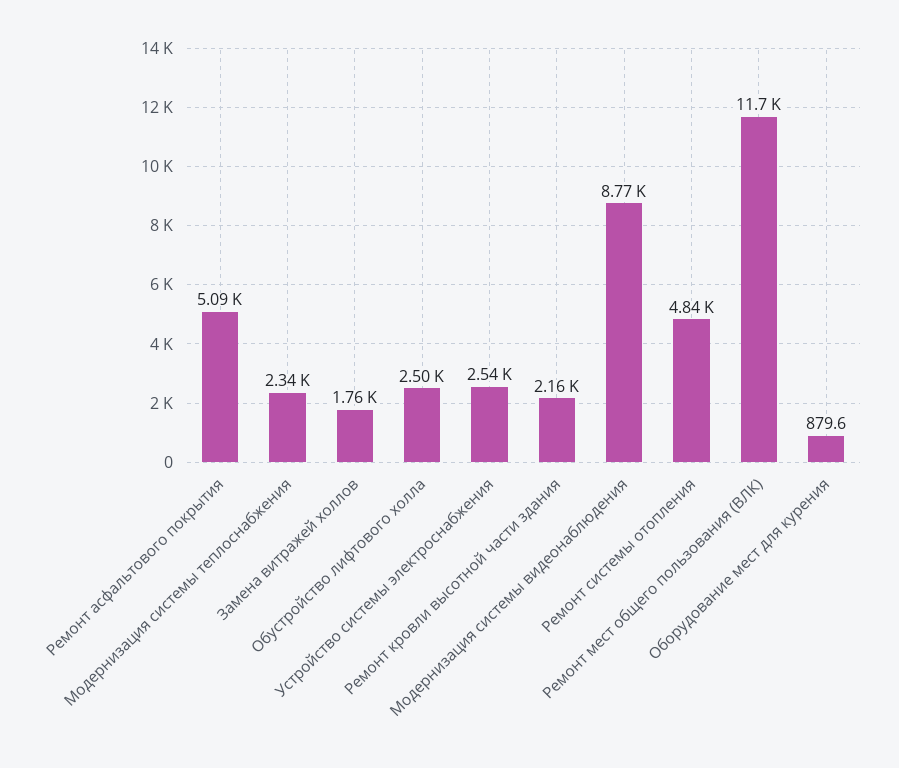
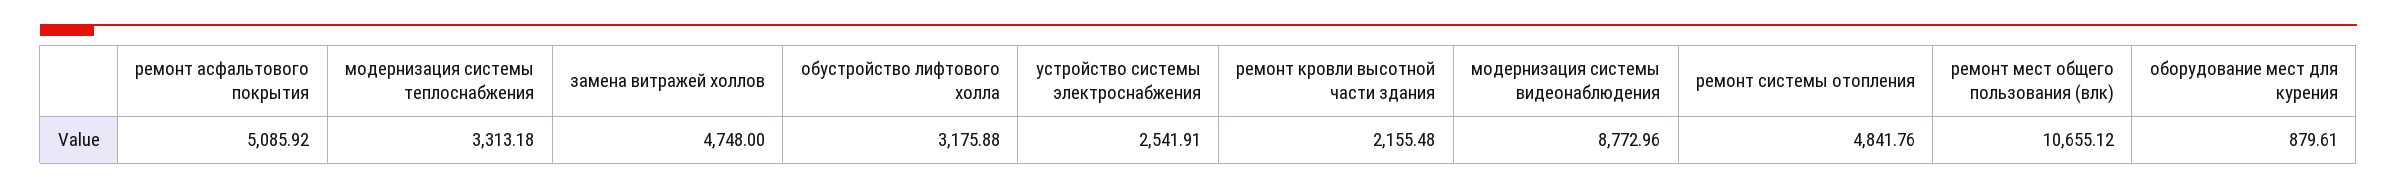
  {
    "Ремонт асфальтового покрытия": 5085.92,
-   "Модернизация системы теплоснабжения": 2340,
+   "Модернизация системы теплоснабжения": 3313.18,
-   "Замена витражей холлов": 1760,
+   "Замена витражей холлов": 4748,
-   "Обустройство лифтового холла": 2500,
+   "Обустройство лифтового холла": 3175.88,
    "Устройство системы электроснабжения": 2541.91,
    "Ремонт кровли высотной части здания": 2155.48,
    "Модернизация системы видеонаблюдения": 8772.96,
    "Ремонт системы отопления": 4841.76,
-   "Ремонт мест общего пользования (ВЛК)": 11700,
+   "Ремонт мест общего пользования (ВЛК)": 10655.12,
    "Оборудование мест для курения": 879.61
  }

